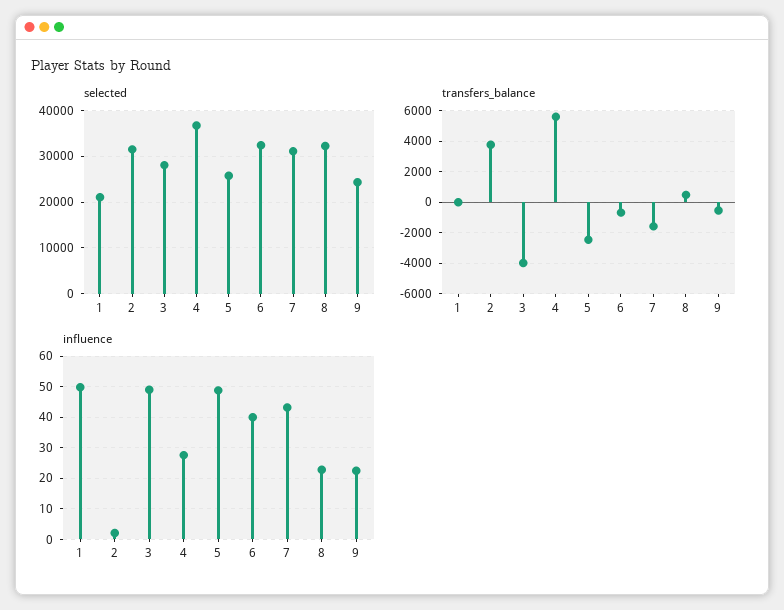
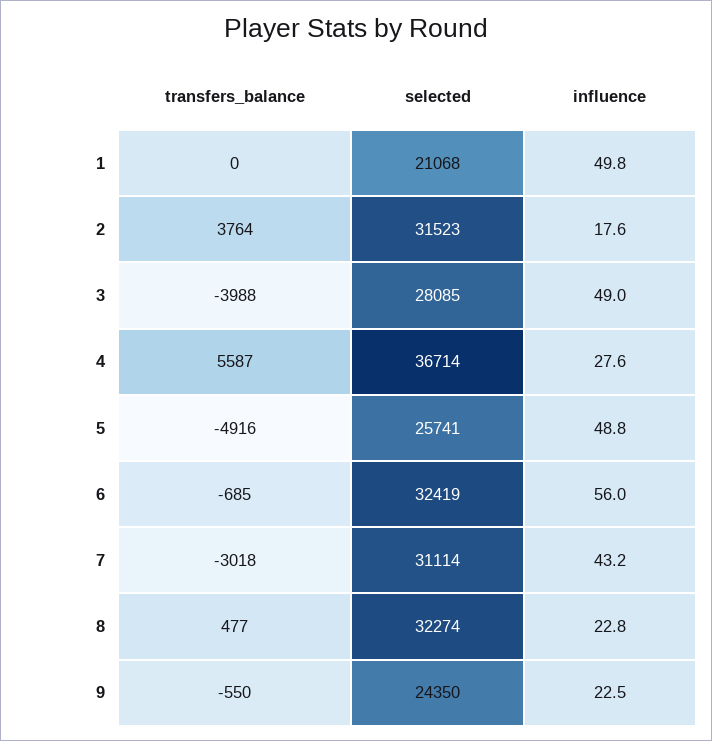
  {
    "selected": {
      "1": 21068,
      "2": 31523,
      "3": 28085,
      "4": 36714,
      "5": 25741,
      "6": 32419,
      "7": 31114,
      "8": 32274,
      "9": 24350
    },
    "transfers_balance": {
      "1": 0,
      "2": 3764,
      "3": -3988,
      "4": 5587,
-     "5": -2500,
+     "5": -4916,
      "6": -685,
-     "7": -1500,
+     "7": -3018,
      "8": 477,
      "9": -550
    },
    "influence": {
      "1": 49.8,
-     "2": 2,
+     "2": 17.6,
      "3": 49,
      "4": 27.6,
      "5": 48.8,
-     "6": 40,
+     "6": 56,
      "7": 43.2,
      "8": 22.8,
      "9": 22.5
    }
  }

